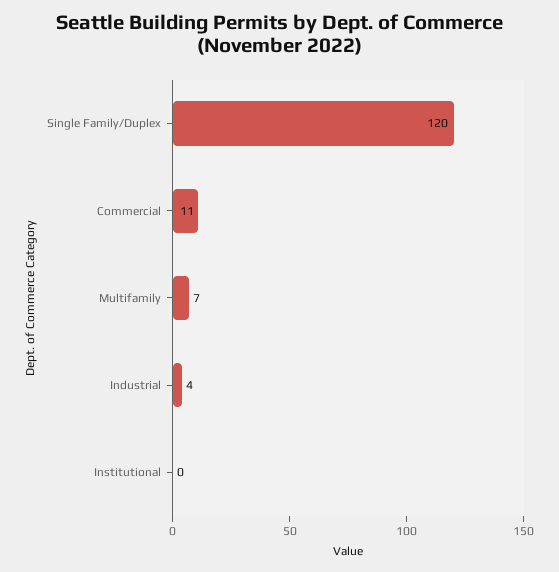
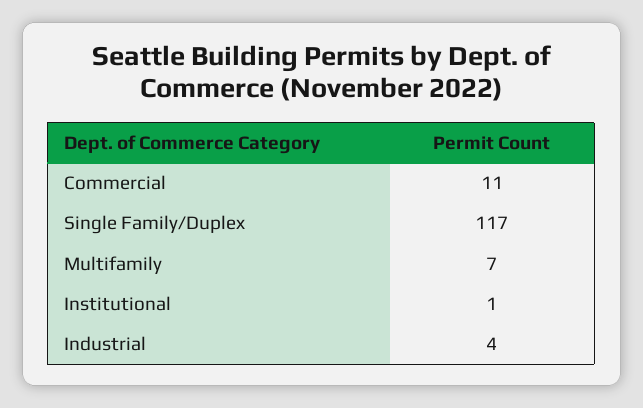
  {
-   "Single Family/Duplex": 120,
+   "Single Family/Duplex": 117,
    "Commercial": 11,
    "Multifamily": 7,
    "Industrial": 4,
-   "Institutional": 0
+   "Institutional": 1
  }

